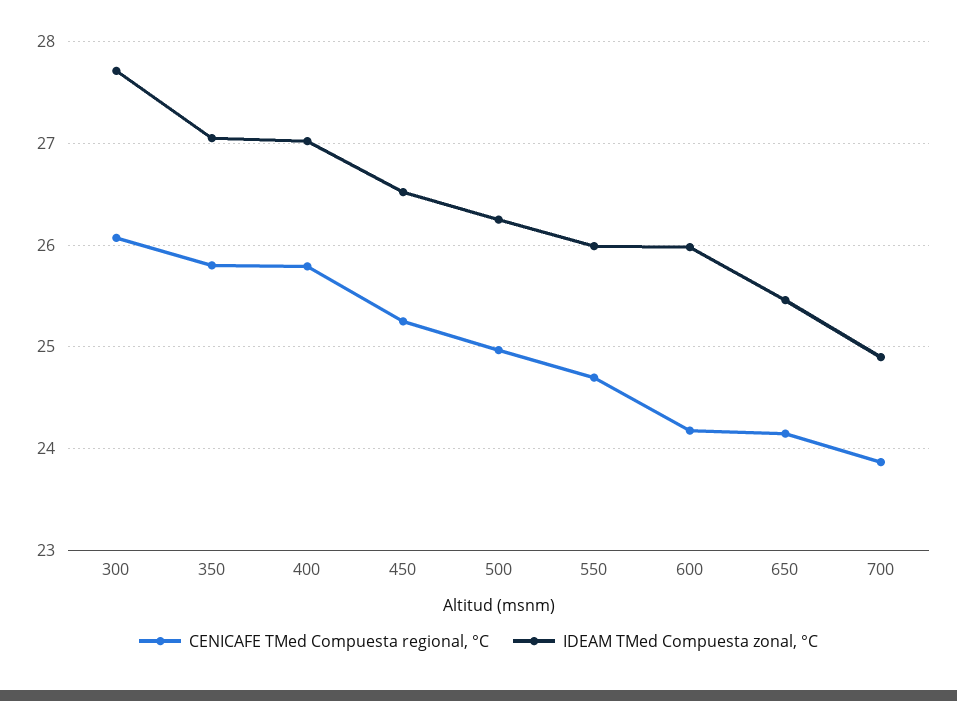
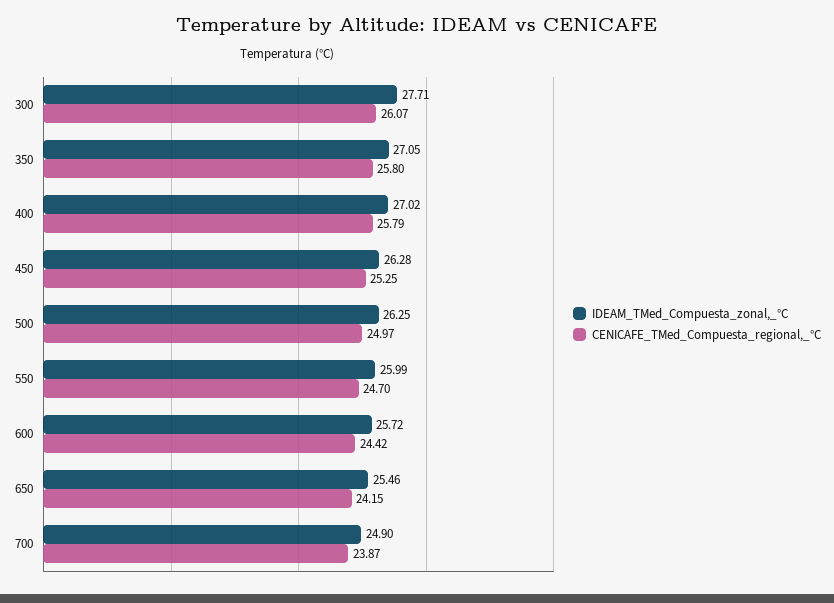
  {
    "CENICAFE TMed Compuesta regional, °C": {
      "300": 26.07,
      "350": 25.8,
      "400": 25.79,
      "450": 25.25,
      "500": 24.97,
      "550": 24.7,
-     "600": 24.2,
+     "600": 24.42,
      "650": 24.15,
      "700": 23.87
    },
    "IDEAM TMed Compuesta zonal, °C": {
      "300": 27.71,
      "350": 27.05,
      "400": 27.02,
-     "450": 26.5,
+     "450": 26.28,
      "500": 26.25,
      "550": 25.99,
-     "600": 26,
+     "600": 25.72,
      "650": 25.46,
      "700": 24.9
    }
  }

